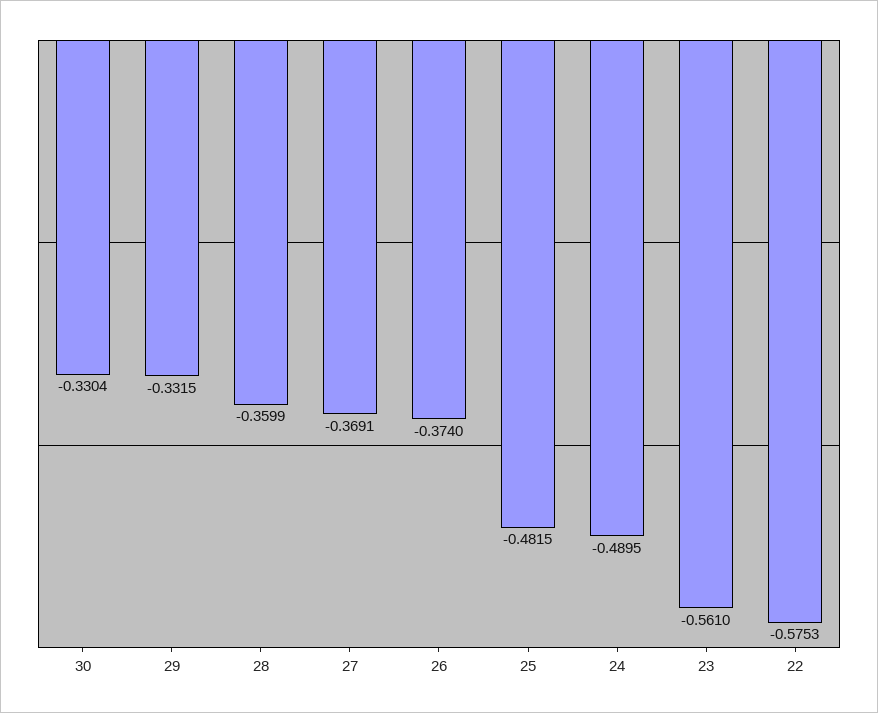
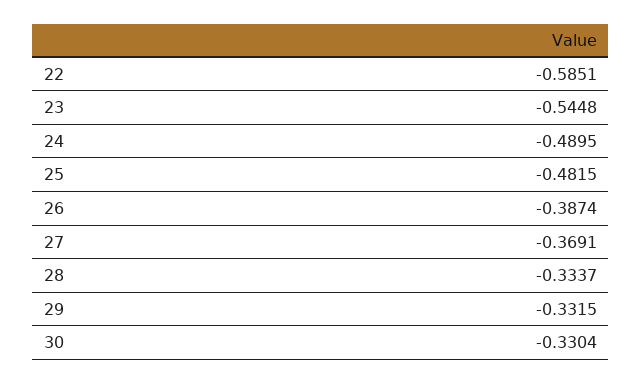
  {
    "30": -0.3304,
    "29": -0.3315,
-   "28": -0.3599,
+   "28": -0.3337,
    "27": -0.3691,
-   "26": -0.374,
+   "26": -0.3874,
    "25": -0.4815,
    "24": -0.4895,
-   "23": -0.561,
+   "23": -0.5448,
-   "22": -0.5753
+   "22": -0.5851
  }

